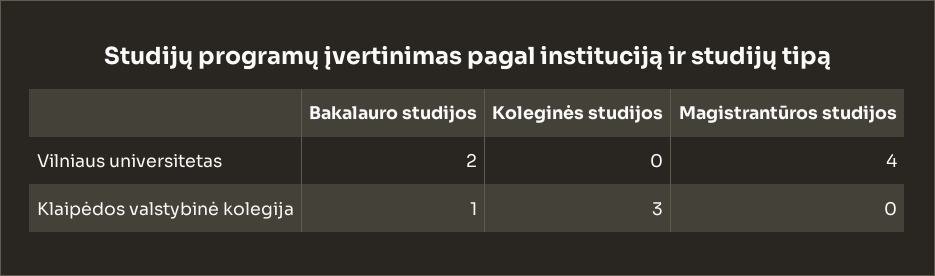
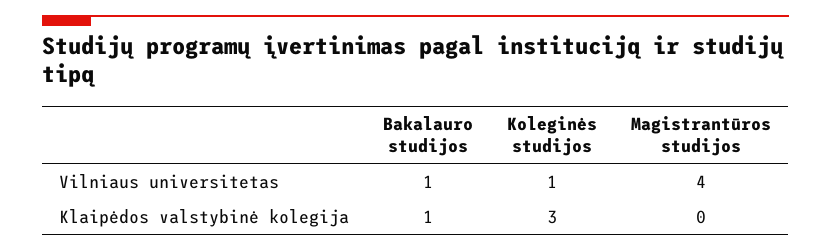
  {
    "Bakalauro studijos": {
-     "Vilniaus universitetas": 2,
+     "Vilniaus universitetas": 1,
      "Klaipėdos valstybinė kolegija": 1
    },
    "Koleginės studijos": {
-     "Vilniaus universitetas": 0,
+     "Vilniaus universitetas": 1,
      "Klaipėdos valstybinė kolegija": 3
    },
    "Magistrantūros studijos": {
      "Vilniaus universitetas": 4,
      "Klaipėdos valstybinė kolegija": 0
    }
  }

